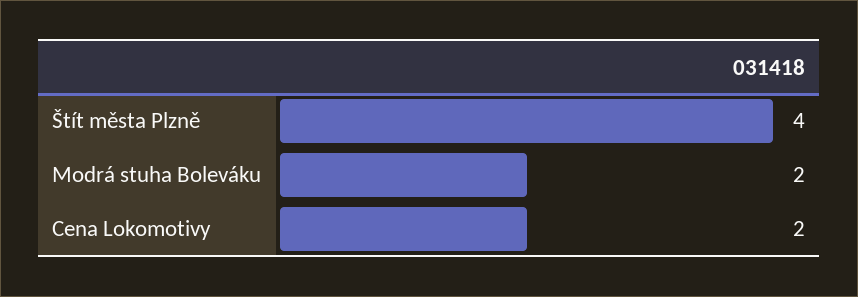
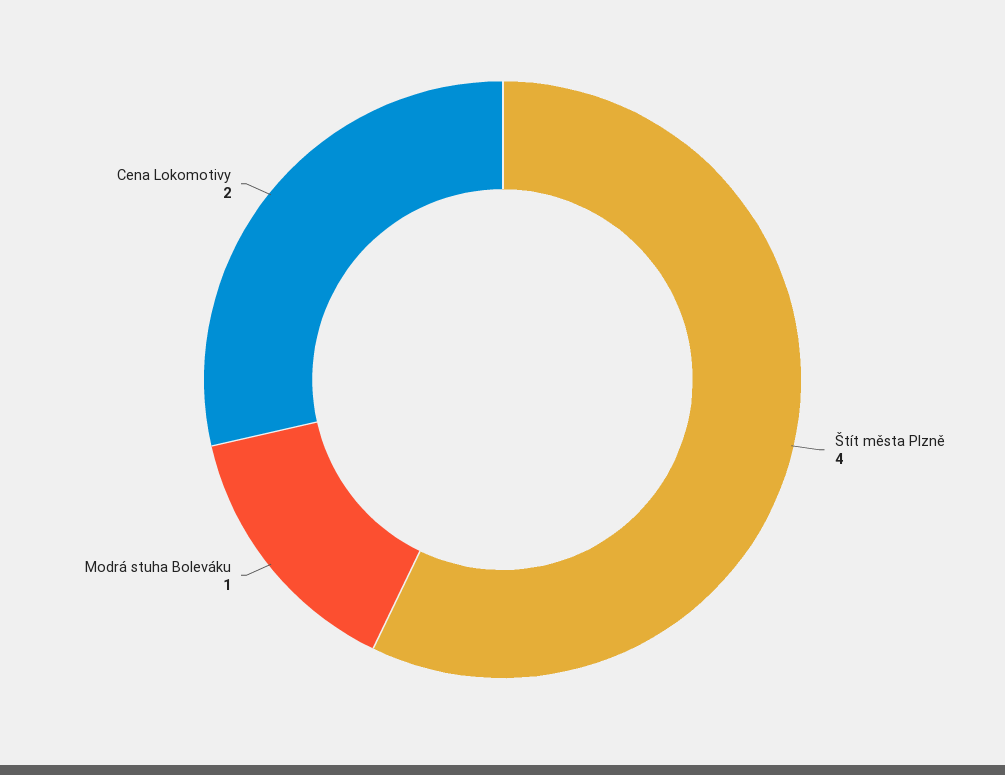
  {
    "Štít města Plzně": 4,
-   "Modrá stuha Boleváku": 2,
+   "Modrá stuha Boleváku": 1,
    "Cena Lokomotivy": 2
  }

